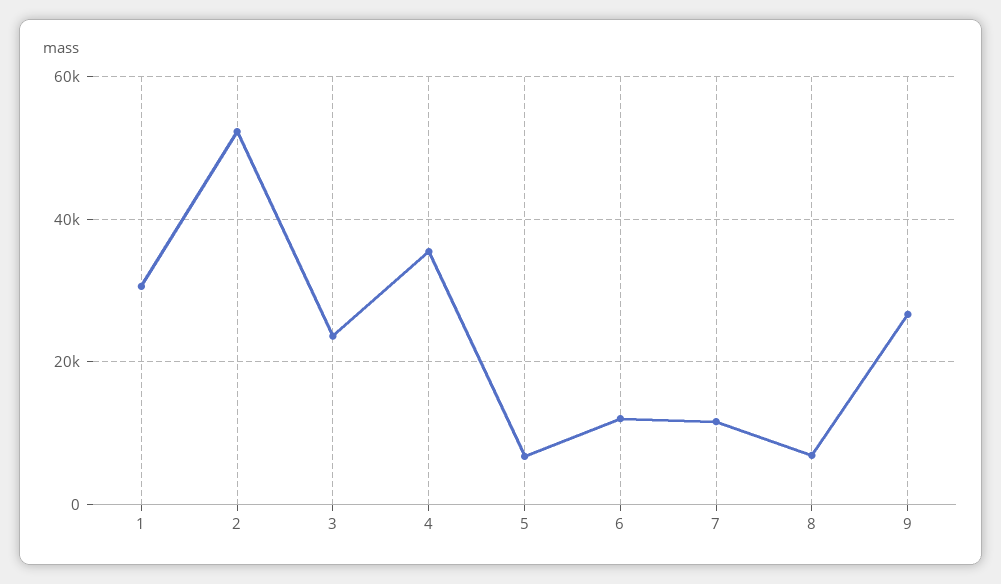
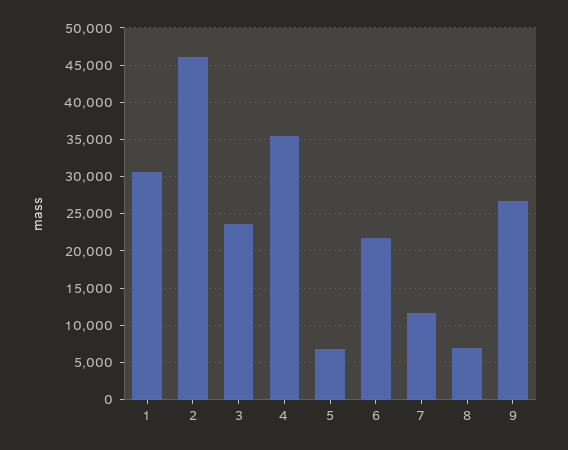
  {
    "1": 31000,
-   "2": 52000,
+   "2": 46000,
    "3": 24000,
    "4": 35000,
    "5": 7000,
-   "6": 12000,
+   "6": 22000,
    "7": 12000,
    "8": 7000,
    "9": 27000
  }

